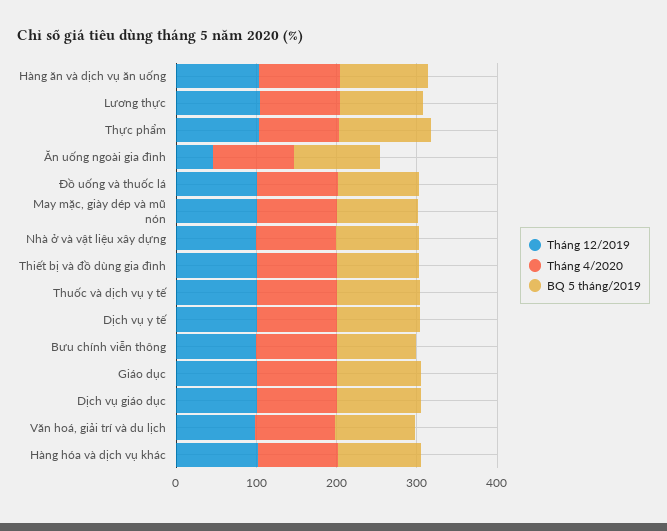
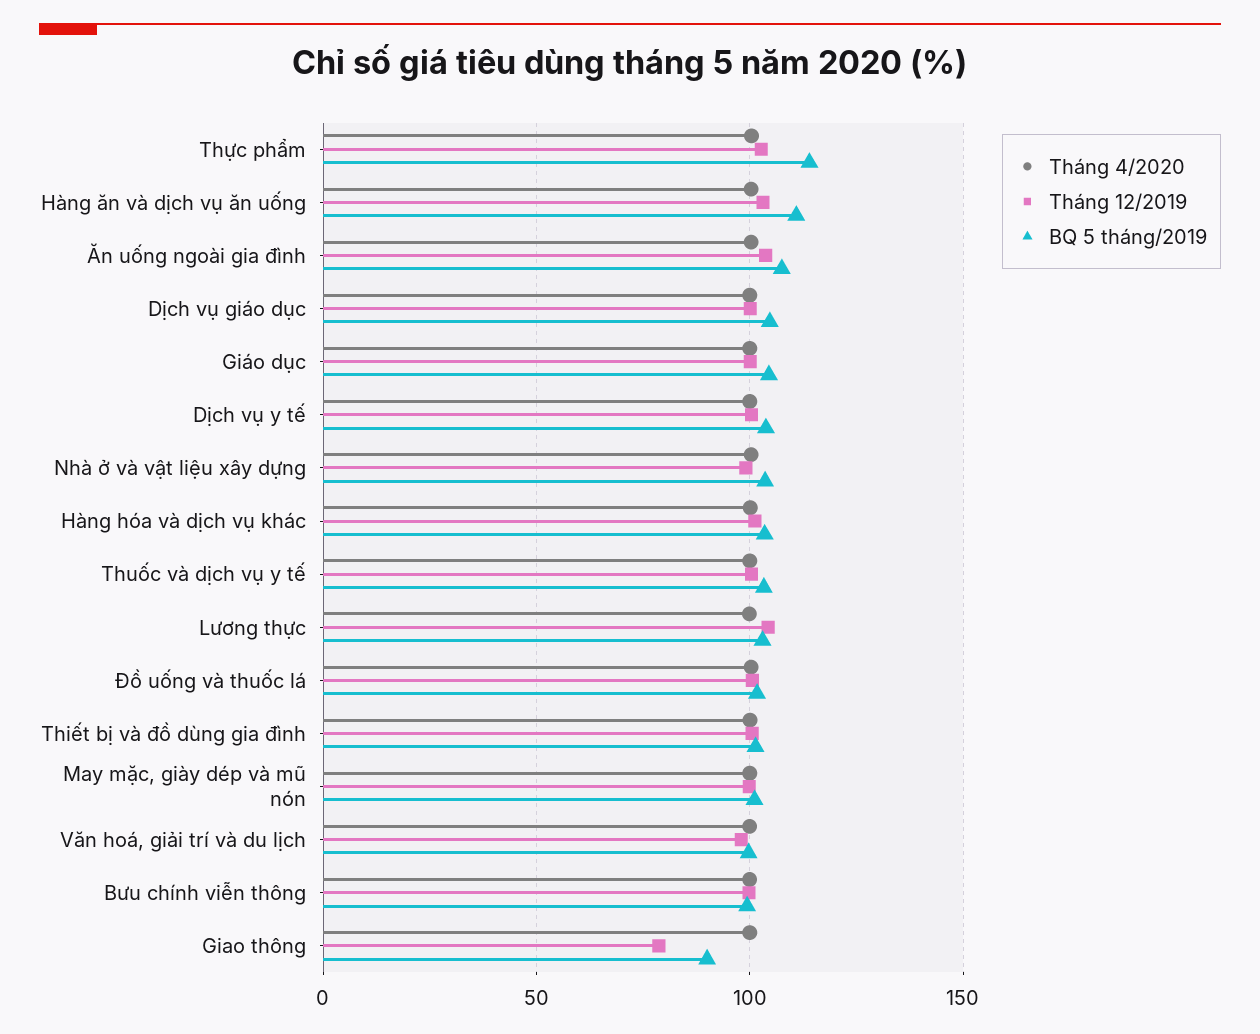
  {
    "Tháng 12/2019": {
      "Hàng ăn và dịch vụ ăn uống": 105,
      "Lương thực": 105,
      "Thực phẩm": 105,
-     "Ăn uống ngoài gia đình": 40,
+     "Ăn uống ngoài gia đình": 105,
      "Đồ uống và thuốc lá": 100,
      "May mặc, giày dép và mũ nón": 100,
      "Nhà ở và vật liệu xây dựng": 100,
      "Thiết bị và đồ dùng gia đình": 100,
      "Thuốc và dịch vụ y tế": 100,
      "Dịch vụ y tế": 100,
      "Bưu chính viễn thông": 100,
      "Giáo dục": 100,
      "Dịch vụ giáo dục": 100,
      "Văn hoá, giải trí và du lịch": 100,
-     "Hàng hóa và dịch vụ khác": 100
+     "Hàng hóa và dịch vụ khác": 100,
+     "Giao thông": 80
    },
    "Tháng 4/2020": {
      "Hàng ăn và dịch vụ ăn uống": 100,
      "Lương thực": 100,
      "Thực phẩm": 100,
      "Ăn uống ngoài gia đình": 100,
      "Đồ uống và thuốc lá": 100,
      "May mặc, giày dép và mũ nón": 100,
      "Nhà ở và vật liệu xây dựng": 100,
      "Thiết bị và đồ dùng gia đình": 100,
      "Thuốc và dịch vụ y tế": 100,
      "Dịch vụ y tế": 100,
      "Bưu chính viễn thông": 100,
      "Giáo dục": 100,
      "Dịch vụ giáo dục": 100,
      "Văn hoá, giải trí và du lịch": 100,
-     "Hàng hóa và dịch vụ khác": 100
+     "Hàng hóa và dịch vụ khác": 100,
+     "Giao thông": 100
    },
    "BQ 5 tháng/2019": {
      "Hàng ăn và dịch vụ ăn uống": 110,
      "Lương thực": 105,
      "Thực phẩm": 115,
      "Ăn uống ngoài gia đình": 110,
      "Đồ uống và thuốc lá": 100,
      "May mặc, giày dép và mũ nón": 100,
      "Nhà ở và vật liệu xây dựng": 105,
      "Thiết bị và đồ dùng gia đình": 100,
      "Thuốc và dịch vụ y tế": 105,
      "Dịch vụ y tế": 105,
      "Bưu chính viễn thông": 100,
      "Giáo dục": 105,
      "Dịch vụ giáo dục": 105,
      "Văn hoá, giải trí và du lịch": 100,
-     "Hàng hóa và dịch vụ khác": 105
+     "Hàng hóa và dịch vụ khác": 105,
+     "Giao thông": 90
    }
  }

